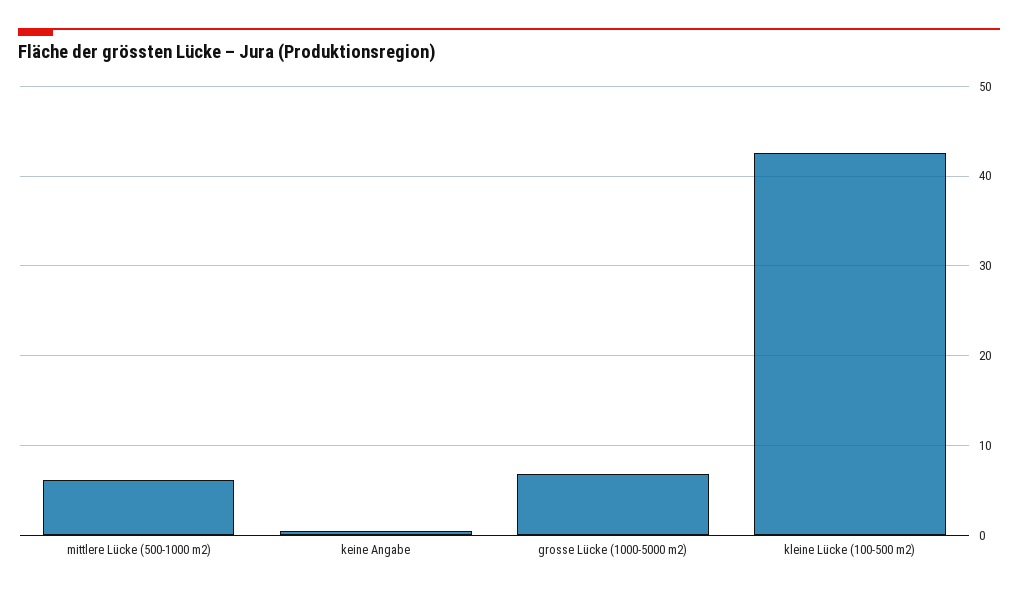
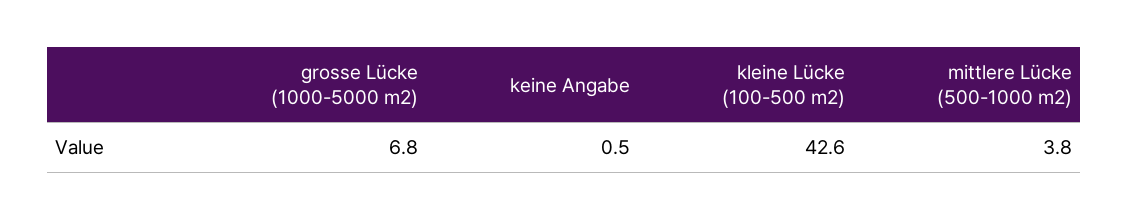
  {
-   "mittlere Lücke (500-1000 m2)": 6,
+   "mittlere Lücke (500-1000 m2)": 3.8,
    "keine Angabe": 0.5,
    "grosse Lücke (1000-5000 m2)": 6.8,
    "kleine Lücke (100-500 m2)": 42.6
  }

